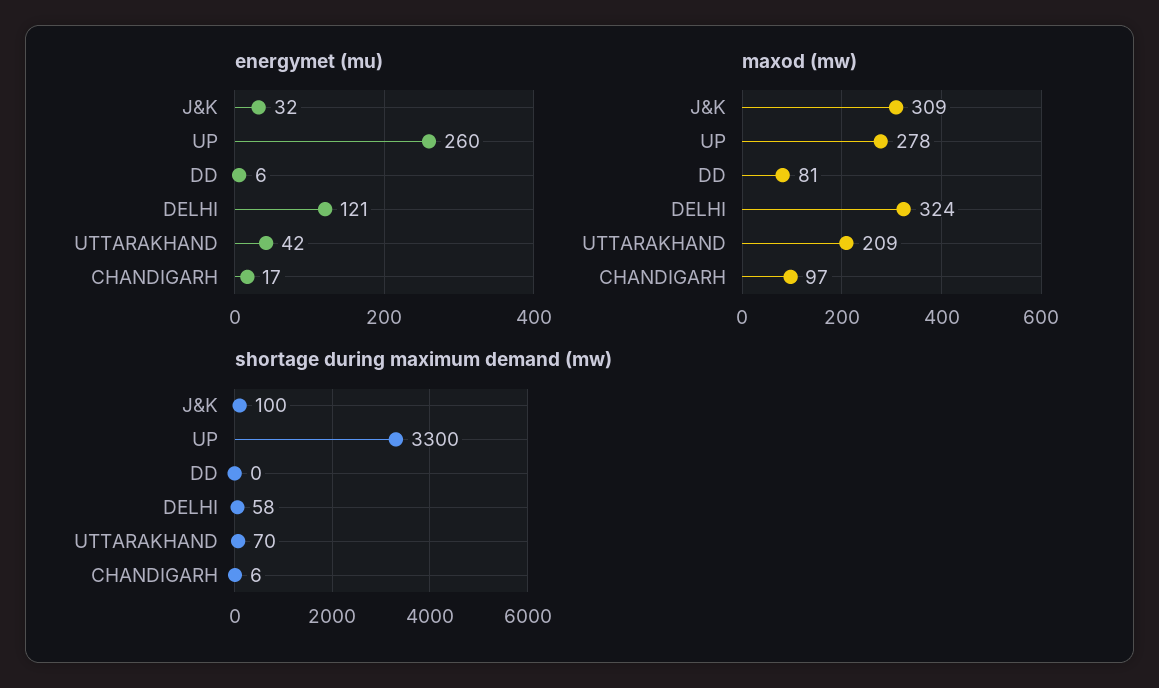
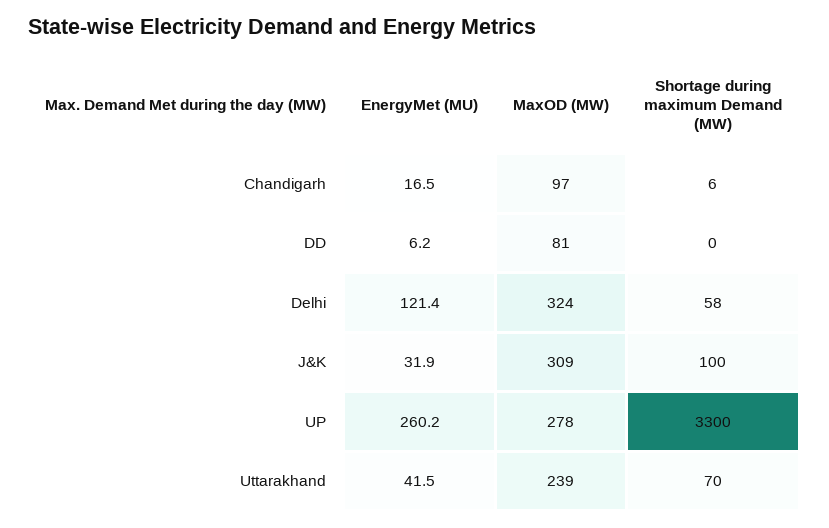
  {
    "energymet (mu)": {
      "J&K": 31.9,
      "UP": 260.2,
      "DD": 6.2,
      "DELHI": 121.4,
      "UTTARAKHAND": 41.5,
      "CHANDIGARH": 16.5
    },
    "maxod (mw)": {
      "J&K": 309,
      "UP": 278,
      "DD": 81,
      "DELHI": 324,
-     "UTTARAKHAND": 209,
+     "UTTARAKHAND": 239,
      "CHANDIGARH": 97
    },
    "shortage during maximum demand (mw)": {
      "J&K": 100,
      "UP": 3300,
      "DD": 0,
      "DELHI": 58,
      "UTTARAKHAND": 70,
      "CHANDIGARH": 6
    }
  }

